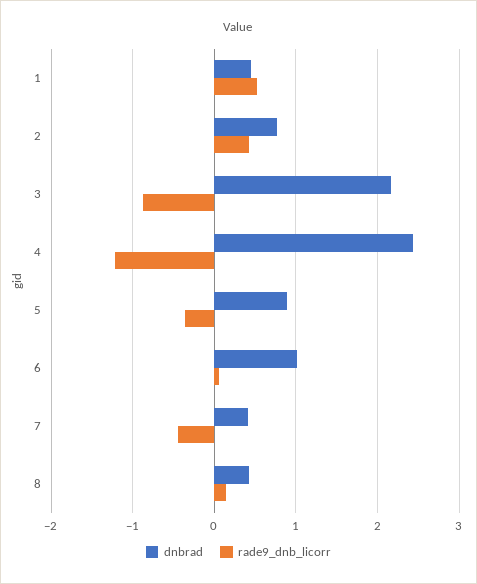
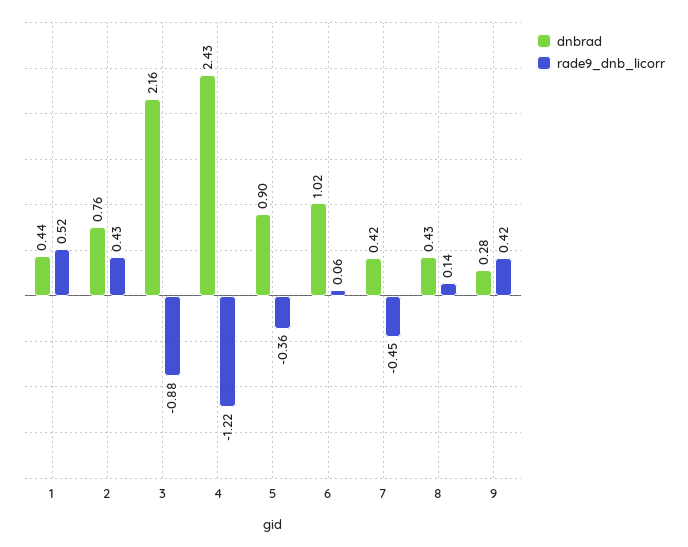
  {
    "dnbrad": {
      "1": 0.44,
      "2": 0.76,
      "3": 2.16,
      "4": 2.43,
      "5": 0.9,
      "6": 1.02,
      "7": 0.42,
-     "8": 0.43
+     "8": 0.43,
+     "9": 0.28
    },
    "rade9_dnb_licorr": {
      "1": 0.52,
      "2": 0.43,
      "3": -0.88,
      "4": -1.22,
      "5": -0.36,
      "6": 0.06,
      "7": -0.45,
-     "8": 0.14
+     "8": 0.14,
+     "9": 0.42
    }
  }

